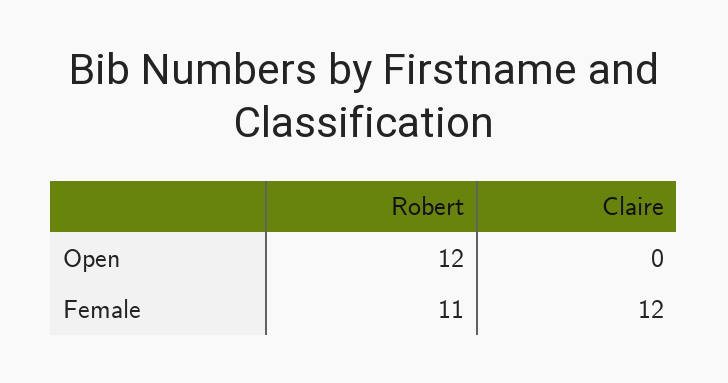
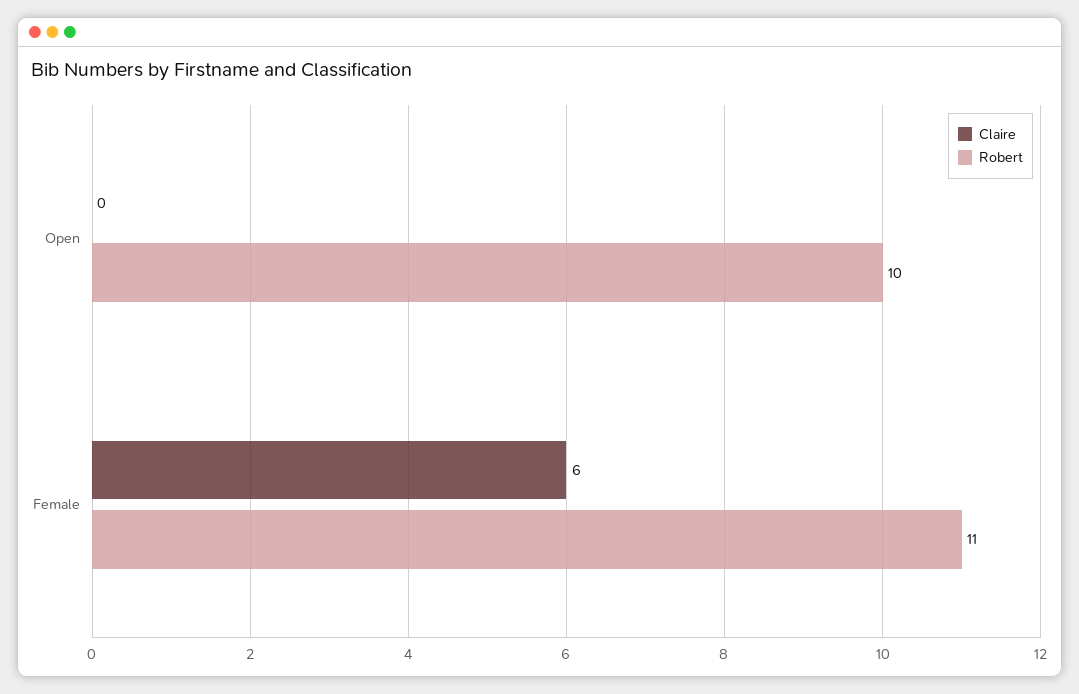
  {
    "Robert": {
-     "Open": 12,
+     "Open": 10,
      "Female": 11
    },
    "Claire": {
      "Open": 0,
-     "Female": 12
+     "Female": 6
    }
  }

